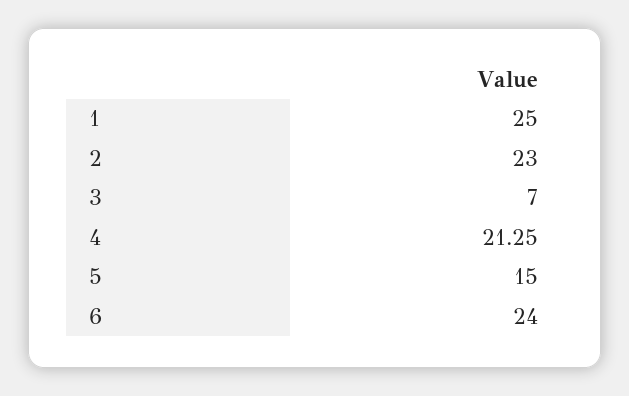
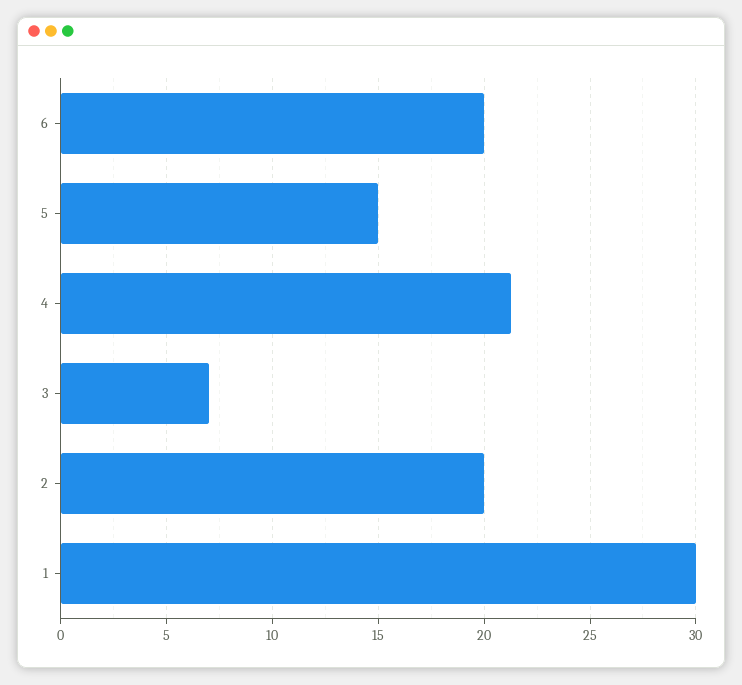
  {
-   "1": 25,
+   "1": 30,
-   "2": 23,
+   "2": 20,
    "3": 7,
    "4": 21.25,
    "5": 15,
-   "6": 24
+   "6": 20
  }

